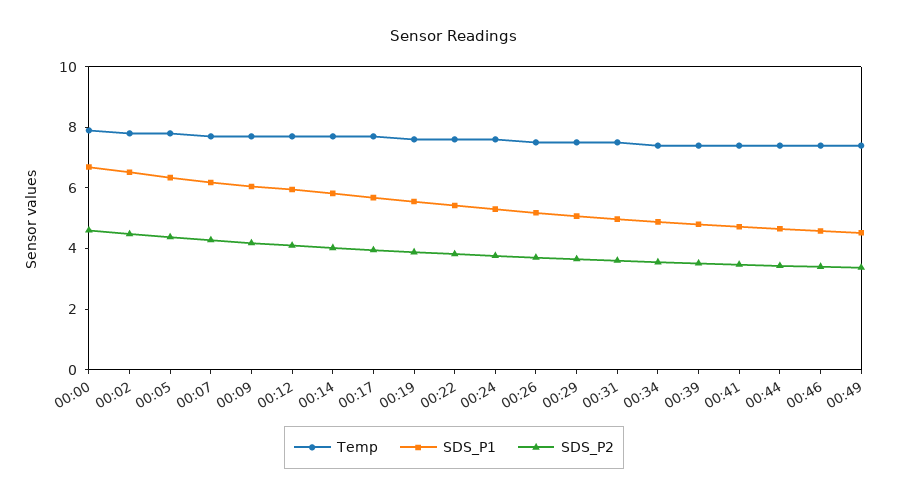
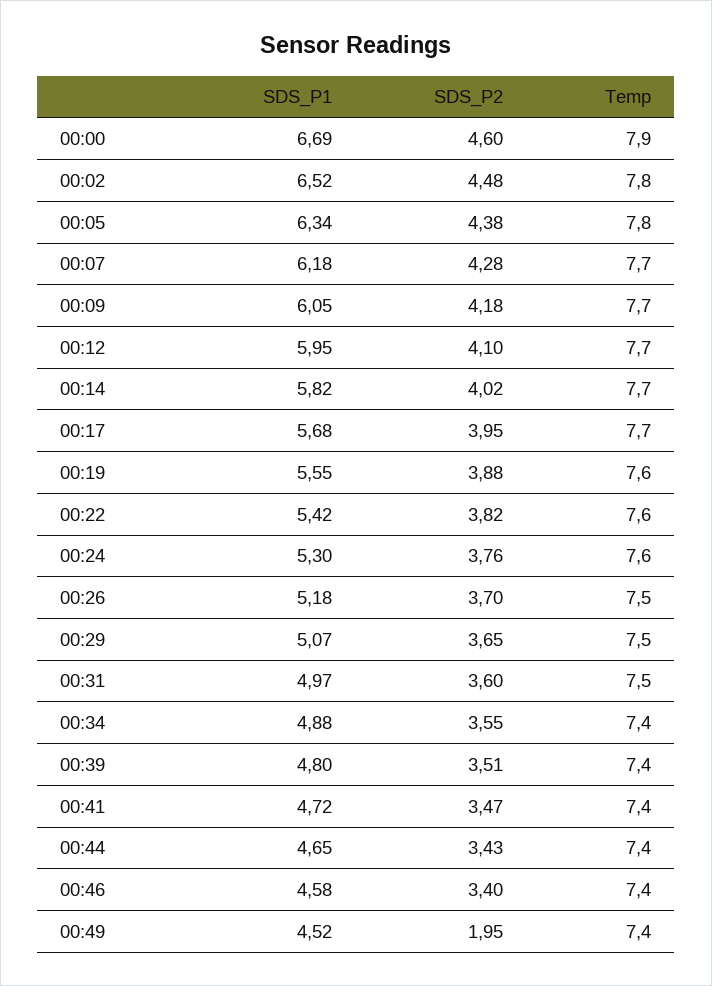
  {
    "Temp": {
      "00:00": 7.9,
      "00:02": 7.8,
      "00:05": 7.8,
      "00:07": 7.7,
      "00:09": 7.7,
      "00:12": 7.7,
      "00:14": 7.7,
      "00:17": 7.7,
      "00:19": 7.6,
      "00:22": 7.6,
      "00:24": 7.6,
      "00:26": 7.5,
      "00:29": 7.5,
      "00:31": 7.5,
      "00:34": 7.4,
      "00:39": 7.4,
      "00:41": 7.4,
      "00:44": 7.4,
      "00:46": 7.4,
      "00:49": 7.4
    },
    "SDS_P1": {
      "00:00": 6.69,
      "00:02": 6.52,
      "00:05": 6.34,
      "00:07": 6.18,
      "00:09": 6.05,
      "00:12": 5.95,
      "00:14": 5.82,
      "00:17": 5.68,
      "00:19": 5.55,
      "00:22": 5.42,
      "00:24": 5.3,
      "00:26": 5.18,
      "00:29": 5.07,
      "00:31": 4.97,
      "00:34": 4.88,
      "00:39": 4.8,
      "00:41": 4.72,
      "00:44": 4.65,
      "00:46": 4.58,
      "00:49": 4.52
    },
    "SDS_P2": {
      "00:00": 4.6,
      "00:02": 4.48,
      "00:05": 4.38,
      "00:07": 4.28,
      "00:09": 4.18,
      "00:12": 4.1,
      "00:14": 4.02,
      "00:17": 3.95,
      "00:19": 3.88,
      "00:22": 3.82,
      "00:24": 3.76,
      "00:26": 3.7,
      "00:29": 3.65,
      "00:31": 3.6,
      "00:34": 3.55,
      "00:39": 3.51,
      "00:41": 3.47,
      "00:44": 3.43,
      "00:46": 3.4,
-     "00:49": 3.5
+     "00:49": 1.95
    }
  }

